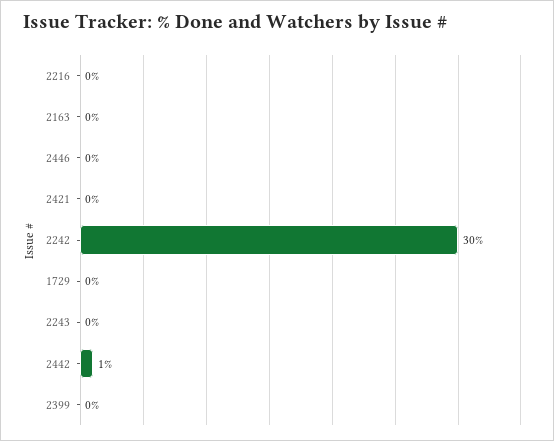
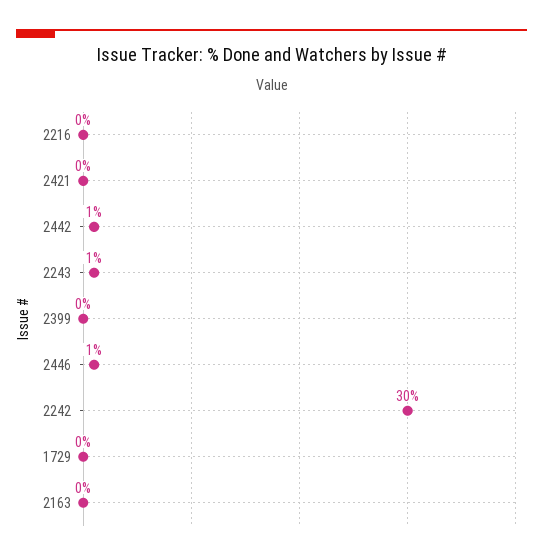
  {
    "2216": 0,
    "2163": 0,
-   "2446": 0,
+   "2446": 1,
    "2421": 0,
    "2242": 30,
    "1729": 0,
-   "2243": 0,
+   "2243": 1,
    "2442": 1,
    "2399": 0
  }

